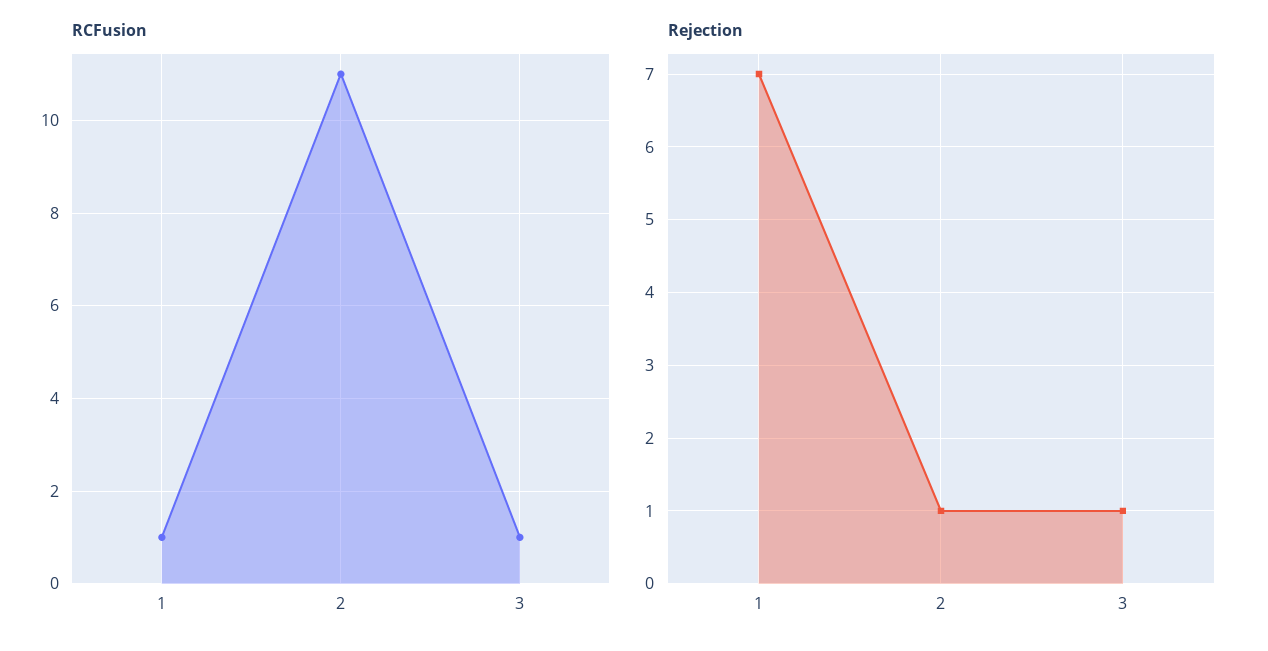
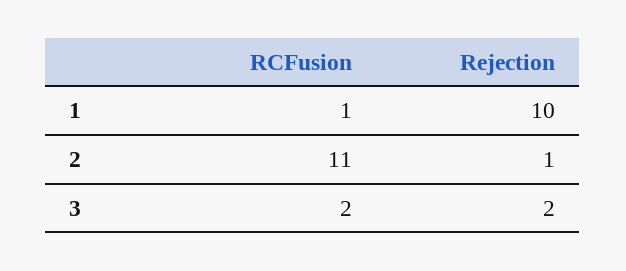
  {
    "RCFusion": {
      "1": 1,
      "2": 11,
-     "3": 1
+     "3": 2
    },
    "Rejection": {
-     "1": 7,
+     "1": 10,
      "2": 1,
-     "3": 1
+     "3": 2
    }
  }

